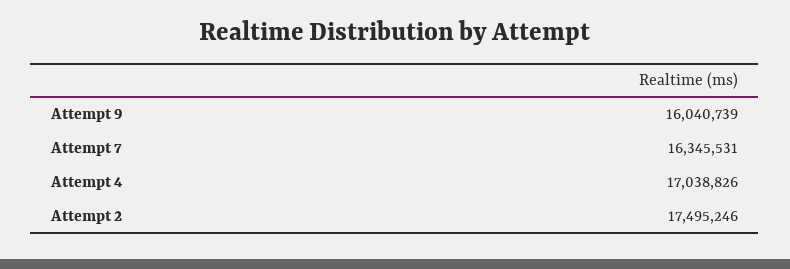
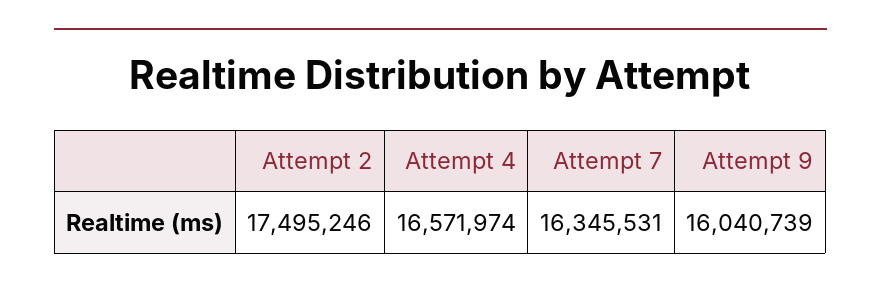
  {
    "Attempt 9": 16040739,
    "Attempt 7": 16345531,
-   "Attempt 4": 17038826,
+   "Attempt 4": 16571974,
    "Attempt 2": 17495246
  }

